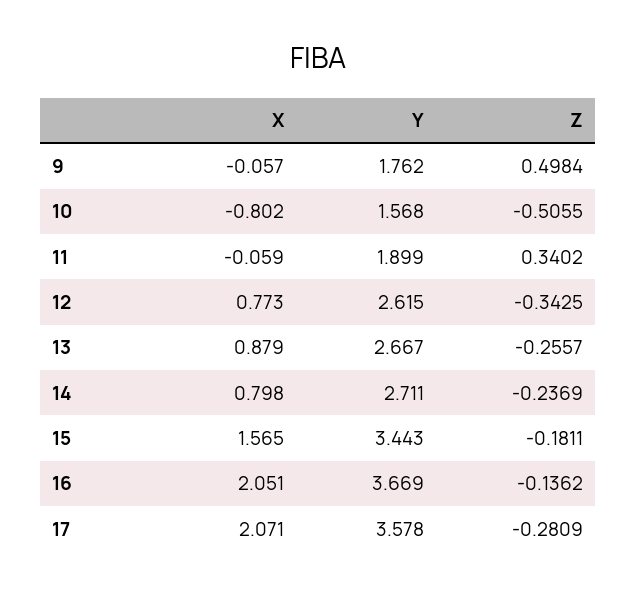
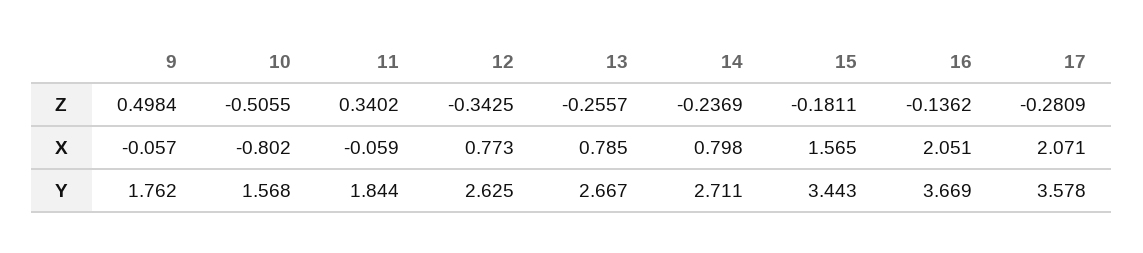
  {
    "X": {
      "9": -0.057,
      "10": -0.802,
      "11": -0.059,
      "12": 0.773,
-     "13": 0.879,
+     "13": 0.785,
      "14": 0.798,
      "15": 1.565,
      "16": 2.051,
      "17": 2.071
    },
    "Y": {
      "9": 1.762,
      "10": 1.568,
-     "11": 1.899,
+     "11": 1.844,
-     "12": 2.615,
+     "12": 2.625,
      "13": 2.667,
      "14": 2.711,
      "15": 3.443,
      "16": 3.669,
      "17": 3.578
    },
    "Z": {
      "9": 0.4984,
      "10": -0.5055,
      "11": 0.3402,
      "12": -0.3425,
      "13": -0.2557,
      "14": -0.2369,
      "15": -0.1811,
      "16": -0.1362,
      "17": -0.2809
    }
  }

